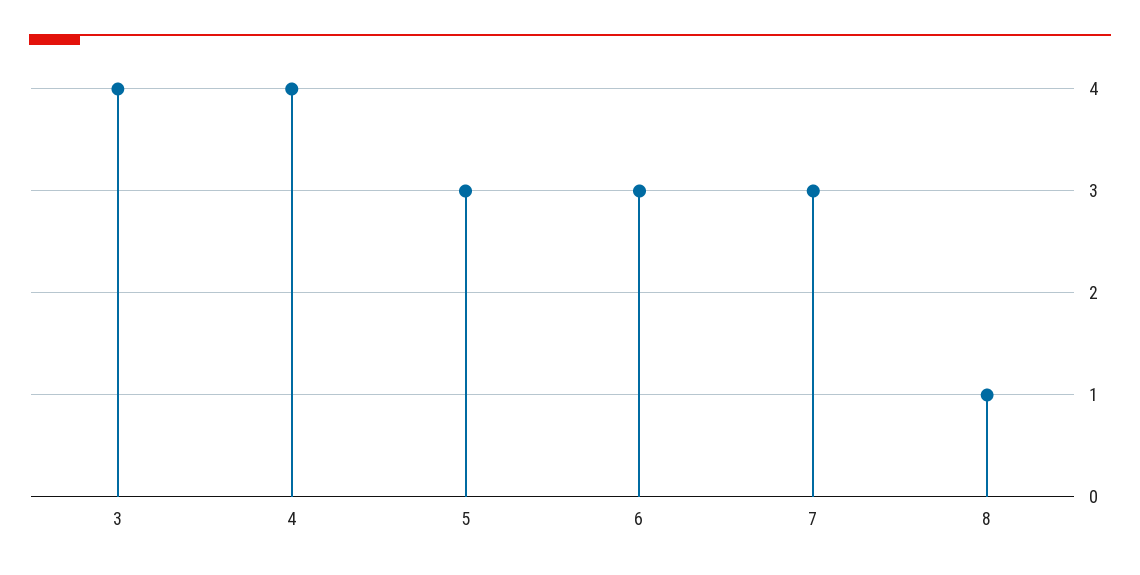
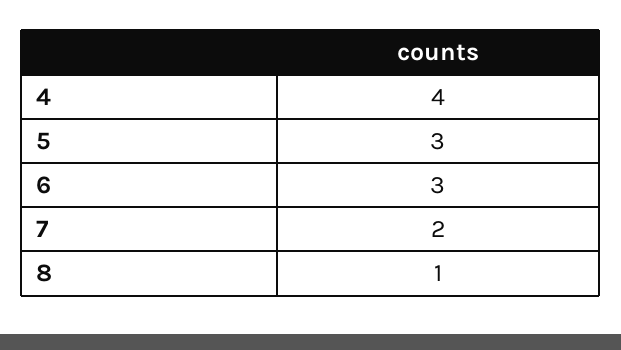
  {
-   "3": 4,
    "4": 4,
    "5": 3,
    "6": 3,
-   "7": 3,
+   "7": 2,
    "8": 1
  }

